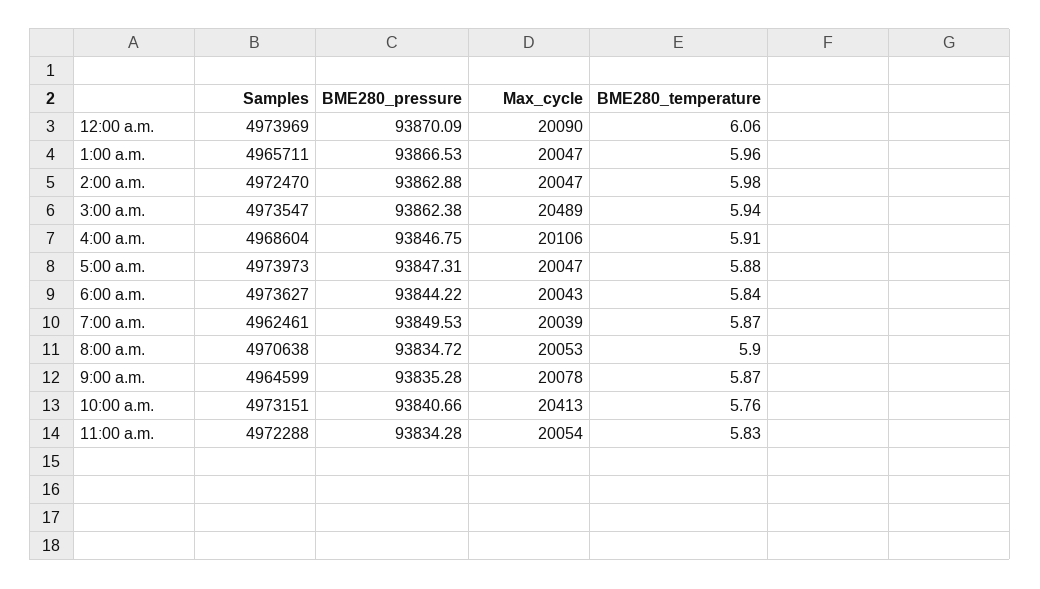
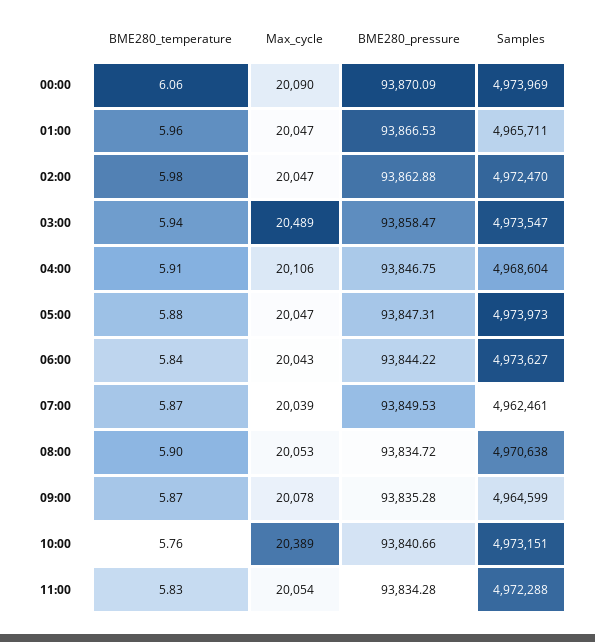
  {
    "Samples": {
      "12:00 a.m.": 4973969,
      "1:00 a.m.": 4965711,
      "2:00 a.m.": 4972470,
      "3:00 a.m.": 4973547,
      "4:00 a.m.": 4968604,
      "5:00 a.m.": 4973973,
      "6:00 a.m.": 4973627,
      "7:00 a.m.": 4962461,
      "8:00 a.m.": 4970638,
      "9:00 a.m.": 4964599,
      "10:00 a.m.": 4973151,
      "11:00 a.m.": 4972288
    },
    "BME280_pressure": {
      "12:00 a.m.": 93870.09,
      "1:00 a.m.": 93866.53,
      "2:00 a.m.": 93862.88,
-     "3:00 a.m.": 93862.38,
+     "3:00 a.m.": 93858.47,
      "4:00 a.m.": 93846.75,
      "5:00 a.m.": 93847.31,
      "6:00 a.m.": 93844.22,
      "7:00 a.m.": 93849.53,
      "8:00 a.m.": 93834.72,
      "9:00 a.m.": 93835.28,
      "10:00 a.m.": 93840.66,
      "11:00 a.m.": 93834.28
    },
    "Max_cycle": {
      "12:00 a.m.": 20090,
      "1:00 a.m.": 20047,
      "2:00 a.m.": 20047,
      "3:00 a.m.": 20489,
      "4:00 a.m.": 20106,
      "5:00 a.m.": 20047,
      "6:00 a.m.": 20043,
      "7:00 a.m.": 20039,
      "8:00 a.m.": 20053,
      "9:00 a.m.": 20078,
-     "10:00 a.m.": 20413,
+     "10:00 a.m.": 20389,
      "11:00 a.m.": 20054
    },
    "BME280_temperature": {
      "12:00 a.m.": 6.06,
      "1:00 a.m.": 5.96,
      "2:00 a.m.": 5.98,
      "3:00 a.m.": 5.94,
      "4:00 a.m.": 5.91,
      "5:00 a.m.": 5.88,
      "6:00 a.m.": 5.84,
      "7:00 a.m.": 5.87,
      "8:00 a.m.": 5.9,
      "9:00 a.m.": 5.87,
      "10:00 a.m.": 5.76,
      "11:00 a.m.": 5.83
    }
  }

